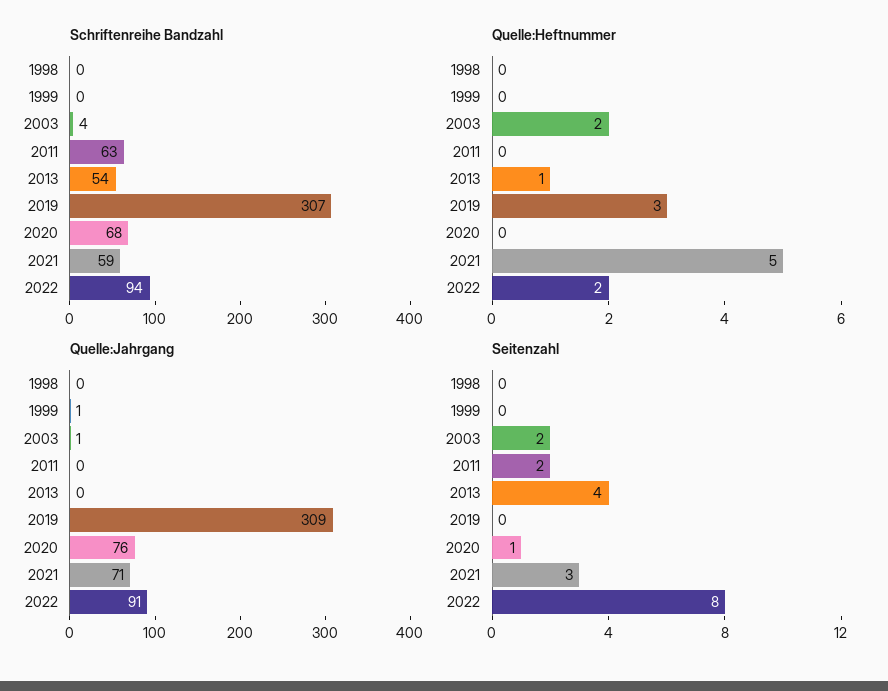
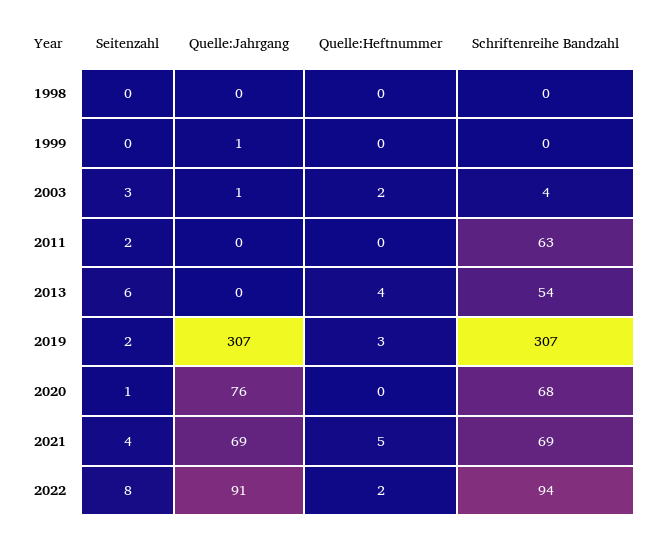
  {
    "Schriftenreihe Bandzahl": {
      "1998": 0,
      "1999": 0,
      "2003": 4,
      "2011": 63,
      "2013": 54,
      "2019": 307,
      "2020": 68,
-     "2021": 59,
+     "2021": 69,
      "2022": 94
    },
    "Quelle:Heftnummer": {
      "1998": 0,
      "1999": 0,
      "2003": 2,
      "2011": 0,
-     "2013": 1,
+     "2013": 4,
      "2019": 3,
      "2020": 0,
      "2021": 5,
      "2022": 2
    },
    "Quelle:Jahrgang": {
      "1998": 0,
      "1999": 1,
      "2003": 1,
      "2011": 0,
      "2013": 0,
-     "2019": 309,
+     "2019": 307,
      "2020": 76,
-     "2021": 71,
+     "2021": 69,
      "2022": 91
    },
    "Seitenzahl": {
      "1998": 0,
      "1999": 0,
-     "2003": 2,
+     "2003": 3,
      "2011": 2,
-     "2013": 4,
+     "2013": 6,
-     "2019": 0,
+     "2019": 2,
      "2020": 1,
-     "2021": 3,
+     "2021": 4,
      "2022": 8
    }
  }

